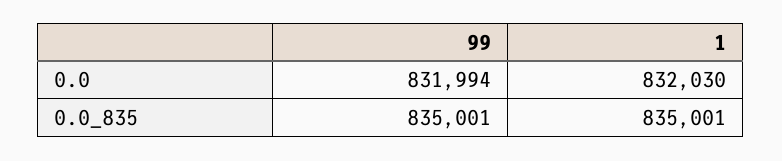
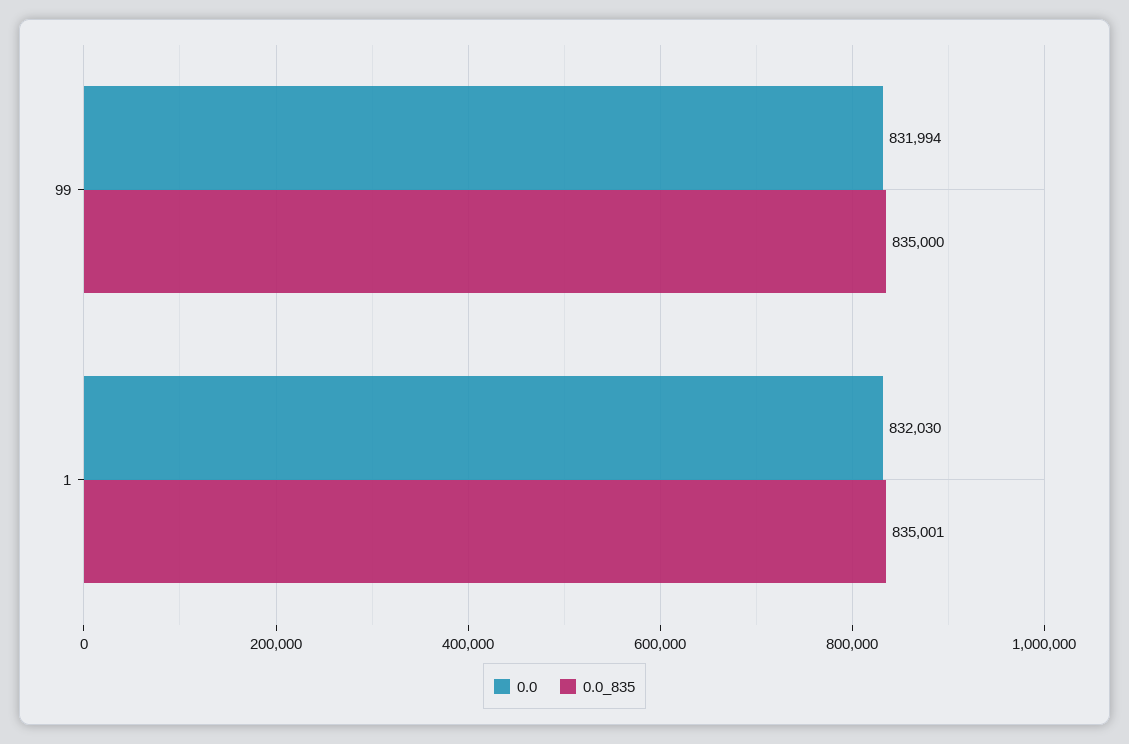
  {
    "0.0": {
      "99": 831994,
      "1": 832030
    },
    "0.0_835": {
-     "99": 835001,
+     "99": 835000,
      "1": 835001
    }
  }

